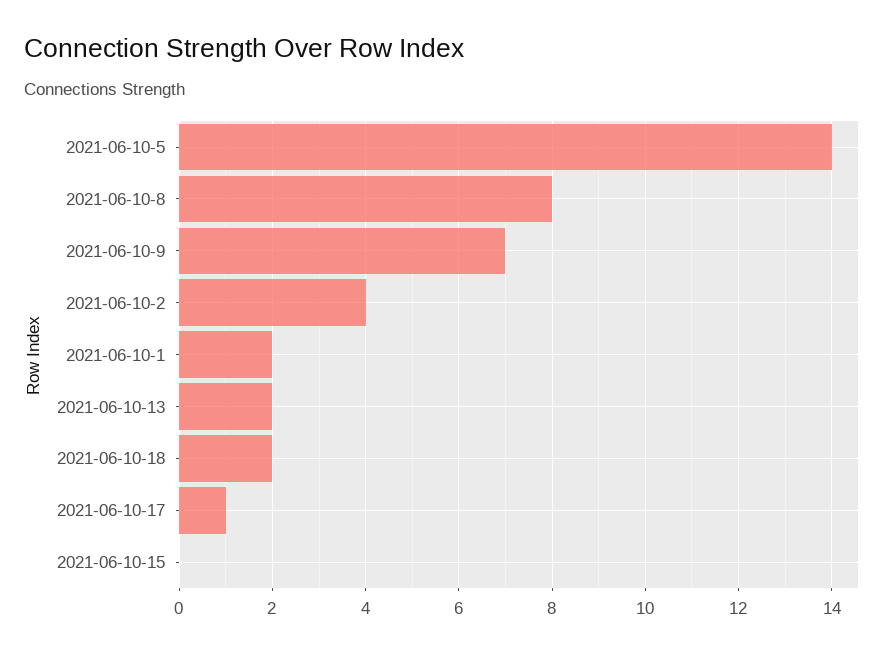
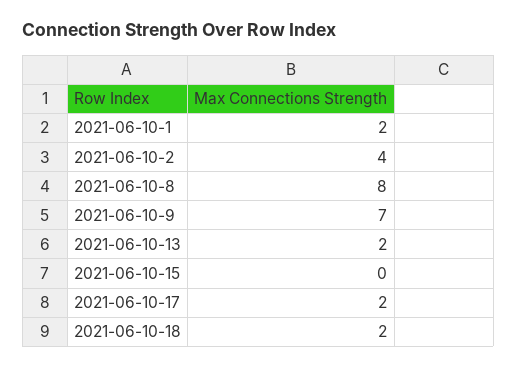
  {
-   "2021-06-10-5": 14,
    "2021-06-10-8": 8,
    "2021-06-10-9": 7,
    "2021-06-10-2": 4,
    "2021-06-10-1": 2,
    "2021-06-10-13": 2,
    "2021-06-10-18": 2,
-   "2021-06-10-17": 1,
+   "2021-06-10-17": 2,
    "2021-06-10-15": 0
  }

